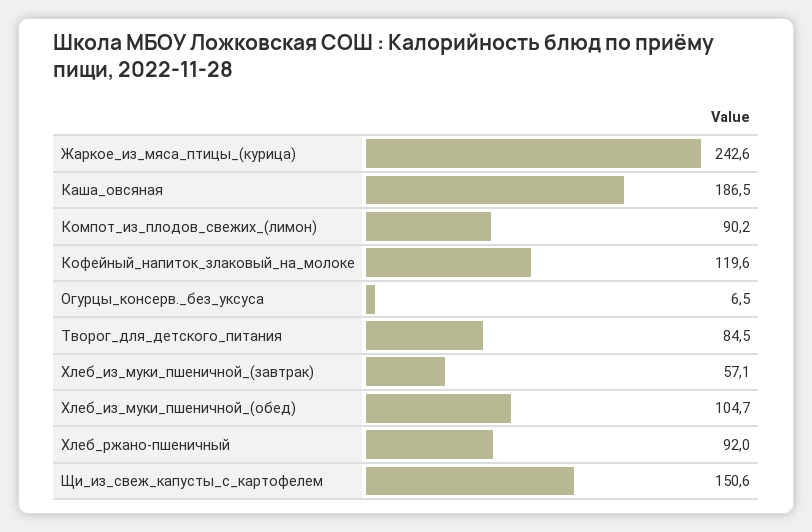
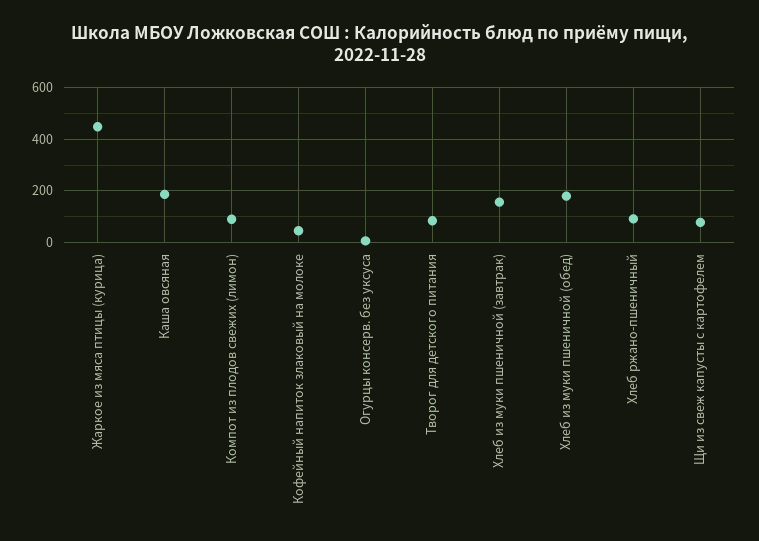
  {
-   "Жаркое_из_мяса_птицы_(курица)": 242.6,
+   "Жаркое_из_мяса_птицы_(курица)": 450,
    "Каша_овсяная": 186.5,
    "Компот_из_плодов_свежих_(лимон)": 90.2,
-   "Кофейный_напиток_злаковый_на_молоке": 119.6,
+   "Кофейный_напиток_злаковый_на_молоке": 50,
    "Огурцы_консерв._без_уксуса": 6.5,
    "Творог_для_детского_питания": 84.5,
-   "Хлеб_из_муки_пшеничной_(завтрак)": 57.1,
+   "Хлеб_из_муки_пшеничной_(завтрак)": 150,
-   "Хлеб_из_муки_пшеничной_(обед)": 104.7,
+   "Хлеб_из_муки_пшеничной_(обед)": 175,
    "Хлеб_ржано-пшеничный": 92,
-   "Щи_из_свеж_капусты_с_картофелем": 150.6
+   "Щи_из_свеж_капусты_с_картофелем": 75
  }

